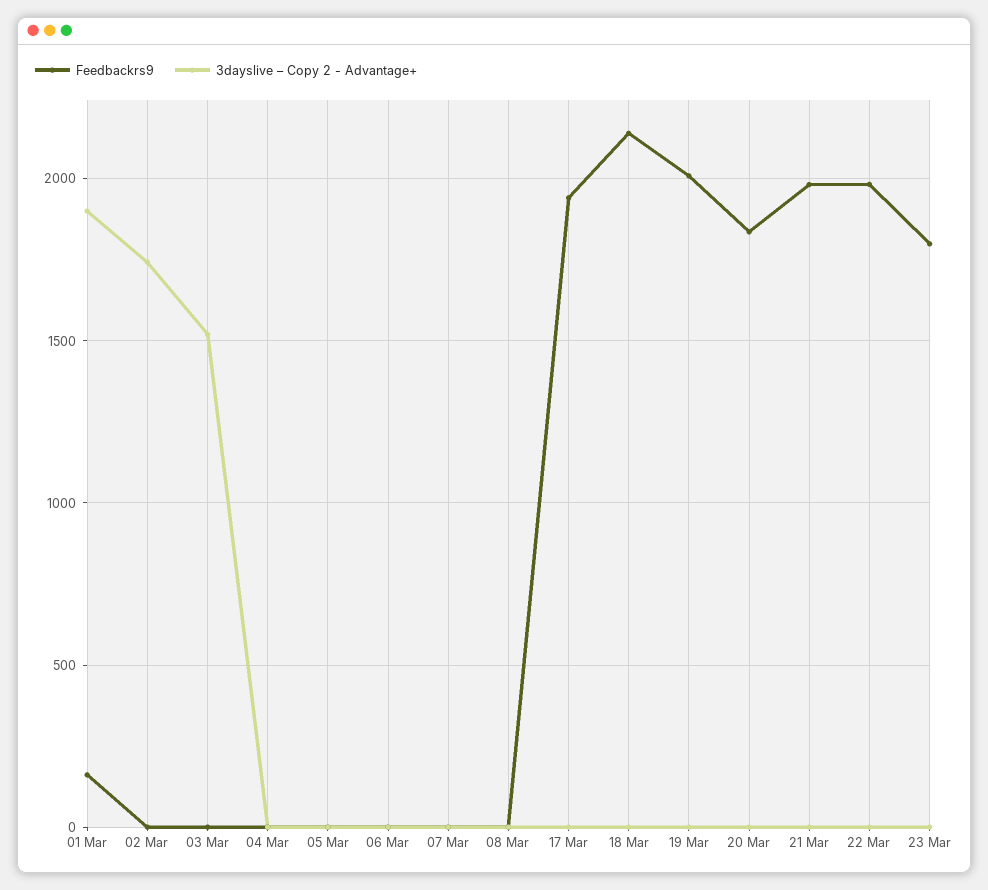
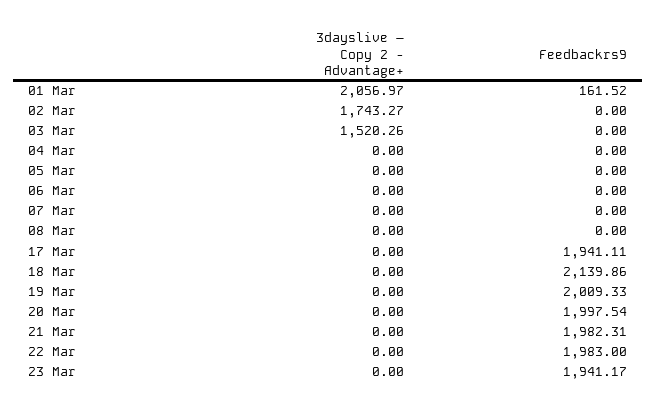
  {
    "Feedbackrs9": {
      "01 Mar": 161.52,
      "02 Mar": 0,
      "03 Mar": 0,
      "04 Mar": 0,
      "05 Mar": 0,
      "06 Mar": 0,
      "07 Mar": 0,
      "08 Mar": 0,
      "17 Mar": 1941.11,
      "18 Mar": 2139.86,
      "19 Mar": 2009.33,
-     "20 Mar": 1850,
+     "20 Mar": 1997.54,
      "21 Mar": 1982.31,
      "22 Mar": 1983,
-     "23 Mar": 1800
+     "23 Mar": 1941.17
    },
    "3dayslive – Copy 2 - Advantage+": {
-     "01 Mar": 1900,
+     "01 Mar": 2056.97,
      "02 Mar": 1743.27,
      "03 Mar": 1520.26,
      "04 Mar": 0,
      "05 Mar": 0,
      "06 Mar": 0,
      "07 Mar": 0,
      "08 Mar": 0,
      "17 Mar": 0,
      "18 Mar": 0,
      "19 Mar": 0,
      "20 Mar": 0,
      "21 Mar": 0,
      "22 Mar": 0,
      "23 Mar": 0
    }
  }

